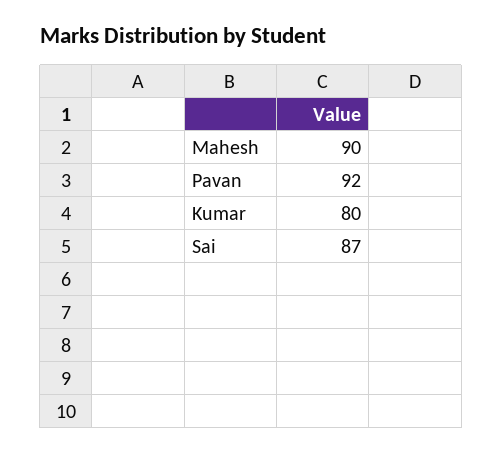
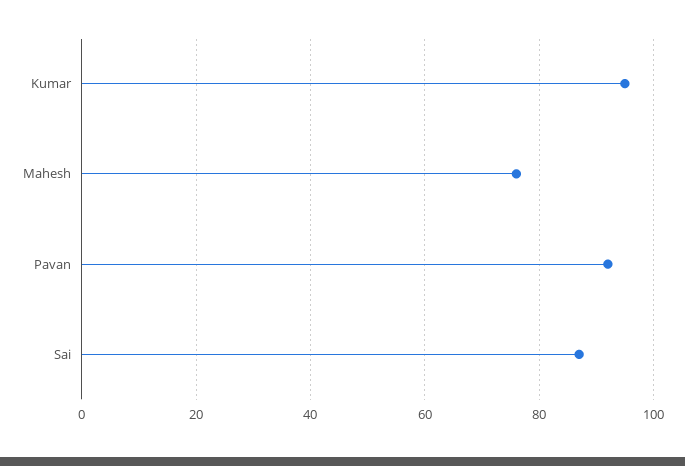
  {
-   "Mahesh": 90,
+   "Mahesh": 75,
    "Pavan": 92,
-   "Kumar": 80,
+   "Kumar": 95,
    "Sai": 87
  }

